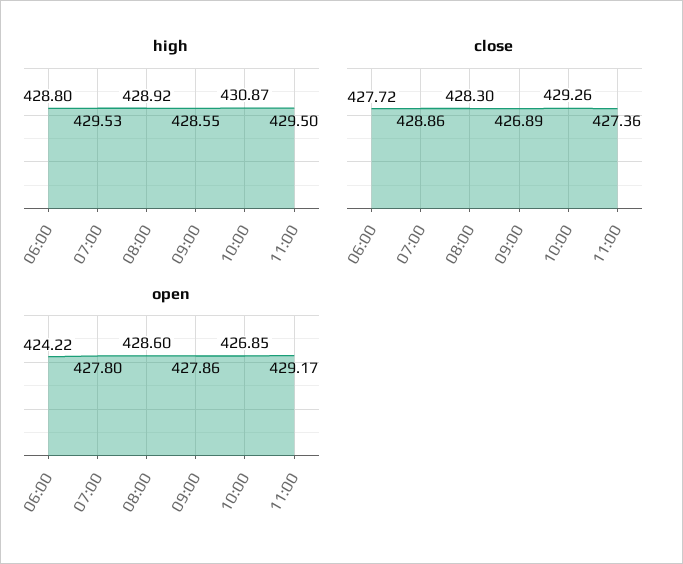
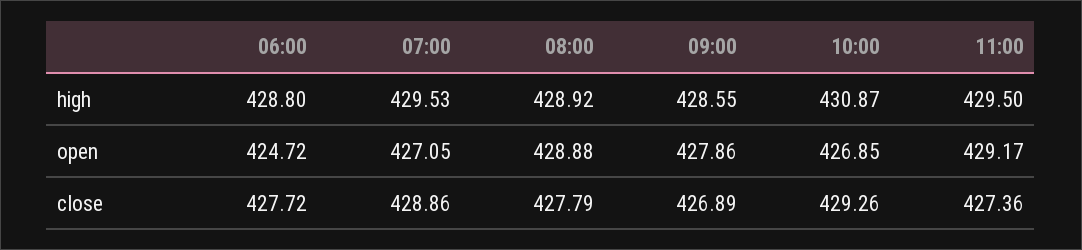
  {
    "high": {
      "06:00": 428.8,
      "07:00": 429.53,
      "08:00": 428.92,
      "09:00": 428.55,
      "10:00": 430.87,
      "11:00": 429.5
    },
    "close": {
      "06:00": 427.72,
      "07:00": 428.86,
-     "08:00": 428.3,
+     "08:00": 427.79,
      "09:00": 426.89,
      "10:00": 429.26,
      "11:00": 427.36
    },
    "open": {
-     "06:00": 424.22,
+     "06:00": 424.72,
-     "07:00": 427.8,
+     "07:00": 427.05,
-     "08:00": 428.6,
+     "08:00": 428.88,
      "09:00": 427.86,
      "10:00": 426.85,
      "11:00": 429.17
    }
  }

